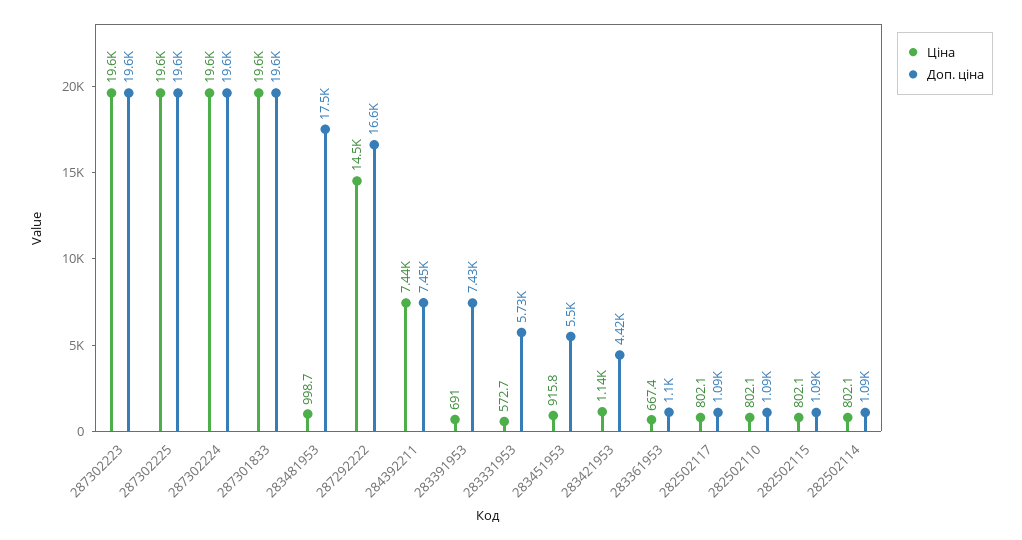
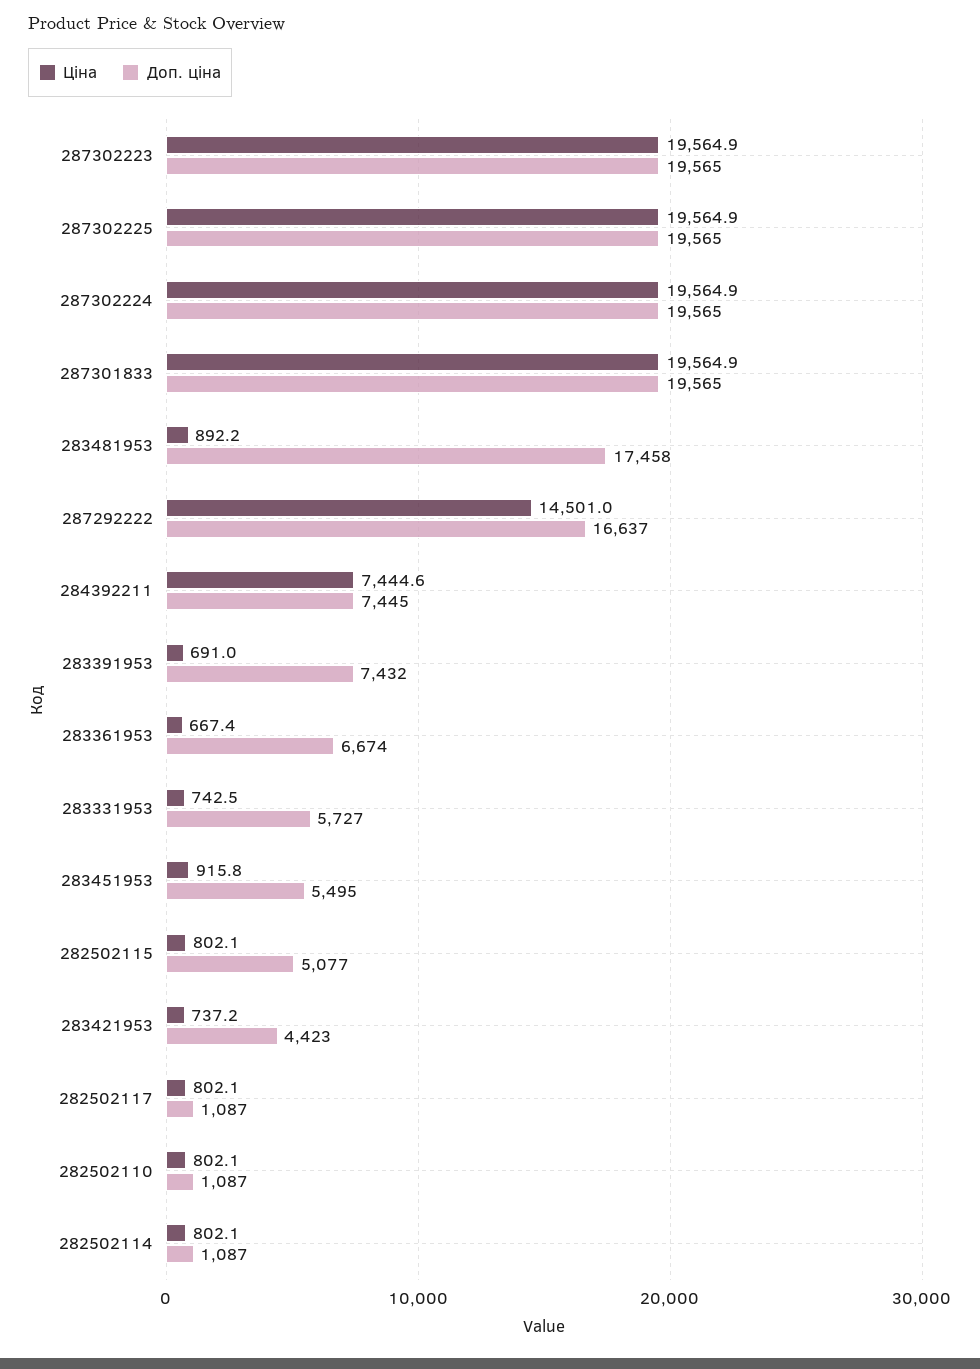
  {
    "Ціна": {
      "287302223": 19564.9,
      "287302225": 19564.9,
      "287302224": 19564.9,
      "287301833": 19564.9,
-     "283481953": 998.7,
+     "283481953": 892.2,
      "287292222": 14501,
      "284392211": 7444.6,
      "283391953": 691,
-     "283331953": 572.7,
+     "283331953": 742.5,
      "283451953": 915.8,
-     "283421953": 1140,
+     "283421953": 737.2,
      "283361953": 667.4,
      "282502117": 802.1,
      "282502110": 802.1,
      "282502115": 802.1,
      "282502114": 802.1
    },
    "Доп. ціна": {
      "287302223": 19565,
      "287302225": 19565,
      "287302224": 19565,
      "287301833": 19565,
      "283481953": 17458,
      "287292222": 16637,
      "284392211": 7445,
      "283391953": 7432,
      "283331953": 5727,
      "283451953": 5495,
      "283421953": 4423,
-     "283361953": 1100,
+     "283361953": 6674,
      "282502117": 1087,
      "282502110": 1087,
-     "282502115": 1090,
+     "282502115": 5077,
      "282502114": 1087
    }
  }

